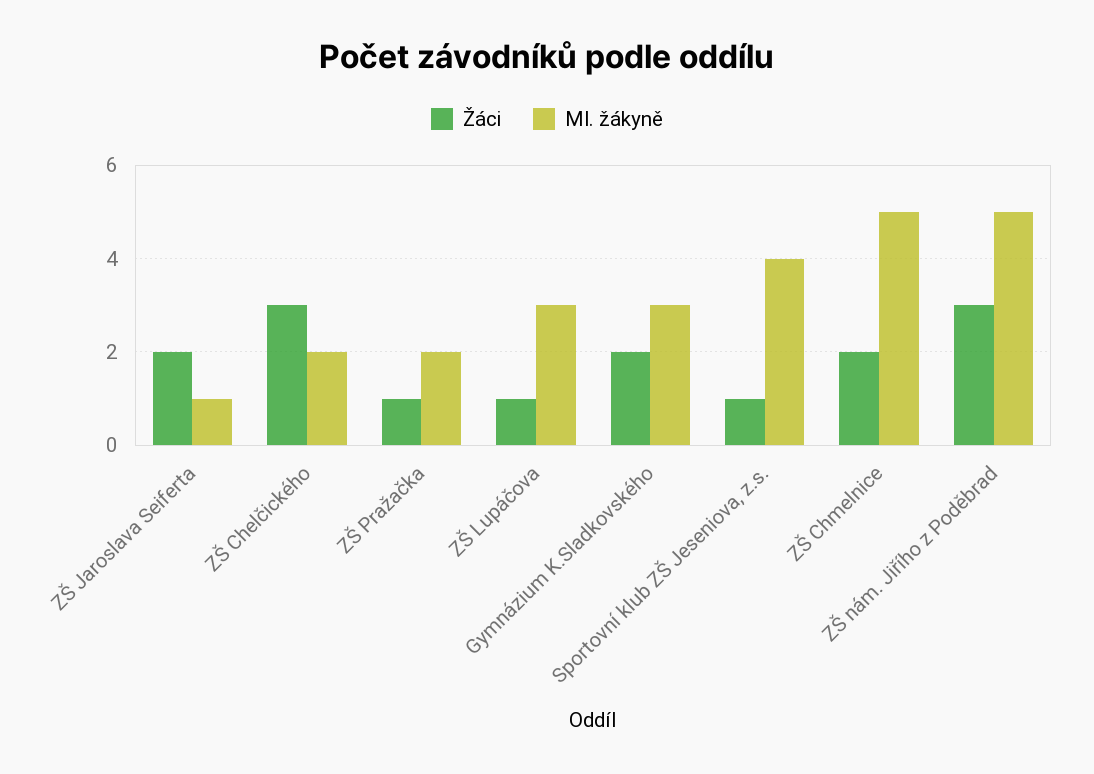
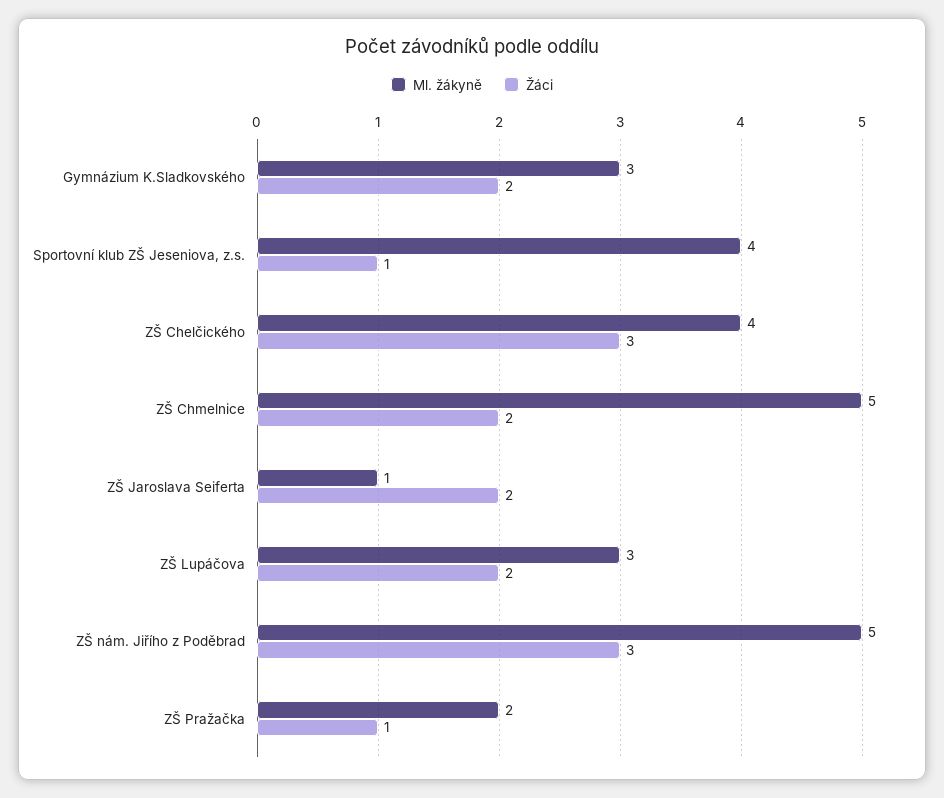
  {
    "Žáci": {
      "ZŠ Jaroslava Seiferta": 2,
      "ZŠ Chelčického": 3,
      "ZŠ Pražačka": 1,
-     "ZŠ Lupáčova": 1,
+     "ZŠ Lupáčova": 2,
      "Gymnázium K.Sladkovského": 2,
      "Sportovní klub ZŠ Jeseniova, z.s.": 1,
      "ZŠ Chmelnice": 2,
      "ZŠ nám. Jiřího z Poděbrad": 3
    },
    "Ml. žákyně": {
      "ZŠ Jaroslava Seiferta": 1,
-     "ZŠ Chelčického": 2,
+     "ZŠ Chelčického": 4,
      "ZŠ Pražačka": 2,
      "ZŠ Lupáčova": 3,
      "Gymnázium K.Sladkovského": 3,
      "Sportovní klub ZŠ Jeseniova, z.s.": 4,
      "ZŠ Chmelnice": 5,
      "ZŠ nám. Jiřího z Poděbrad": 5
    }
  }

